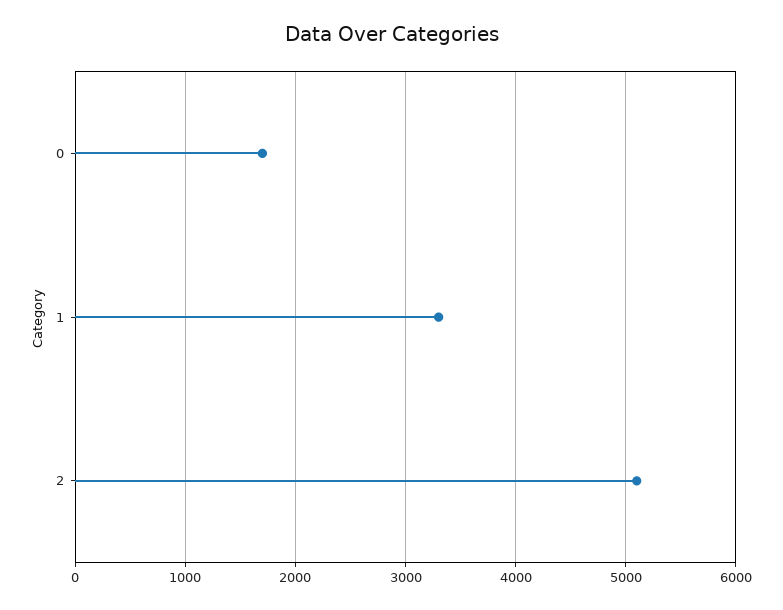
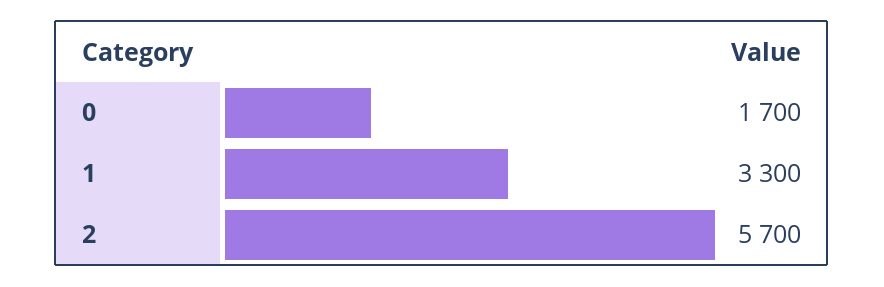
  {
    "0": 1700,
    "1": 3300,
-   "2": 5100
+   "2": 5700
  }

